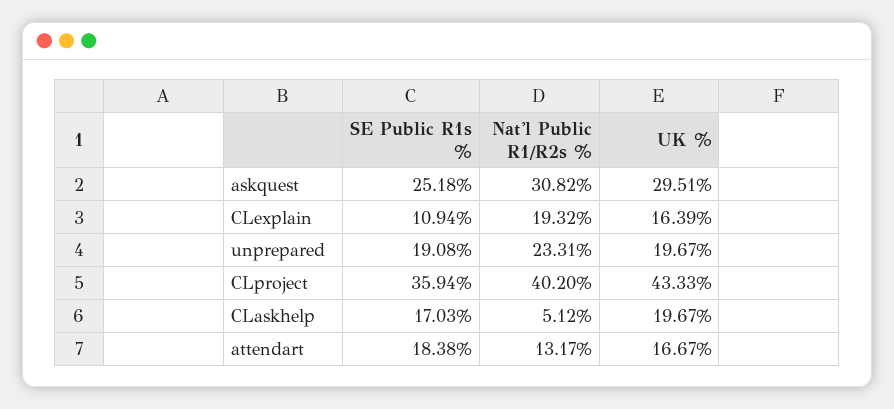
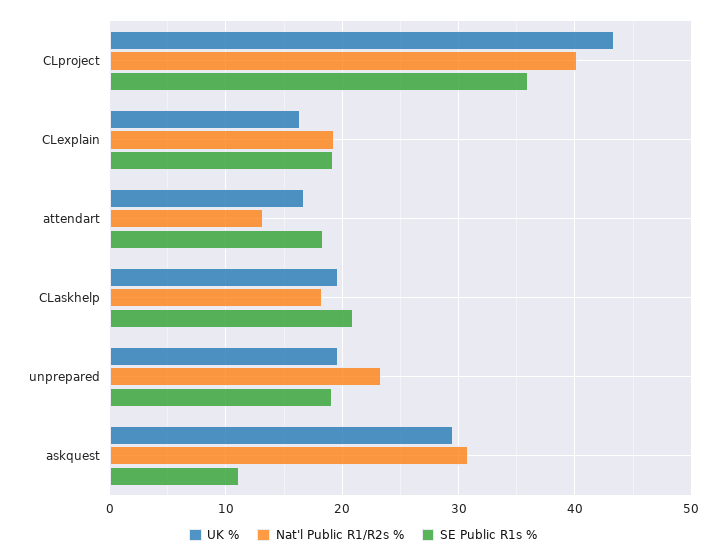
  {
    "SE Public R1s %": {
-     "askquest": 25.18,
+     "askquest": 11,
-     "CLexplain": 10.94,
+     "CLexplain": 19,
      "unprepared": 19.08,
      "CLproject": 35.94,
-     "CLaskhelp": 17.03,
+     "CLaskhelp": 21,
      "attendart": 18.38
    },
    "Nat'l Public R1/R2s %": {
      "askquest": 30.82,
      "CLexplain": 19.32,
      "unprepared": 23.31,
      "CLproject": 40.2,
-     "CLaskhelp": 5.12,
+     "CLaskhelp": 18,
      "attendart": 13.17
    },
    "UK %": {
      "askquest": 29.51,
      "CLexplain": 16.39,
      "unprepared": 19.67,
      "CLproject": 43.33,
      "CLaskhelp": 19.67,
      "attendart": 16.67
    }
  }

